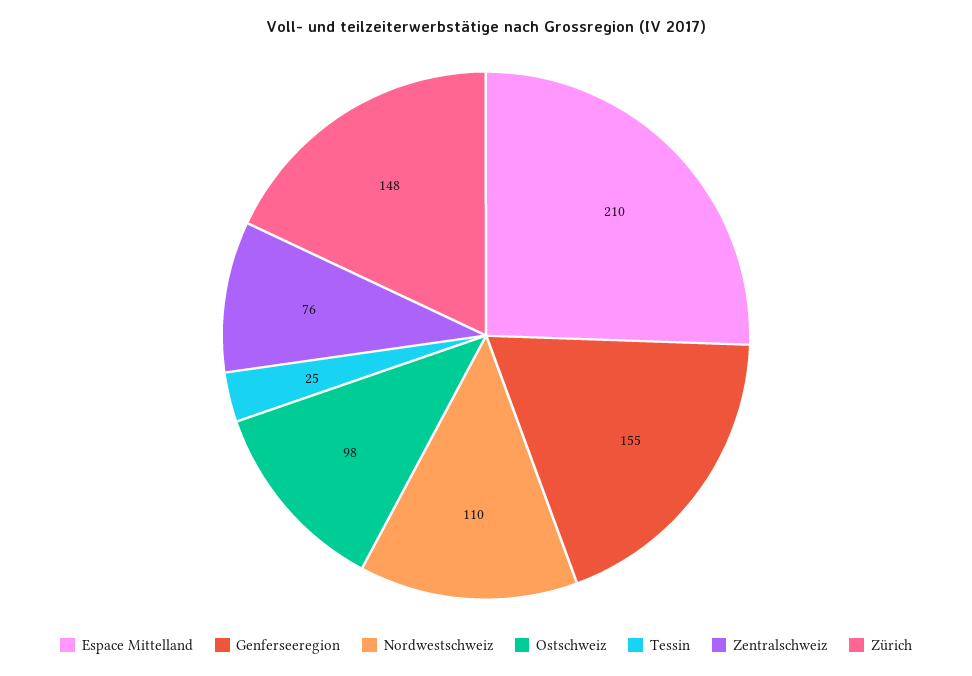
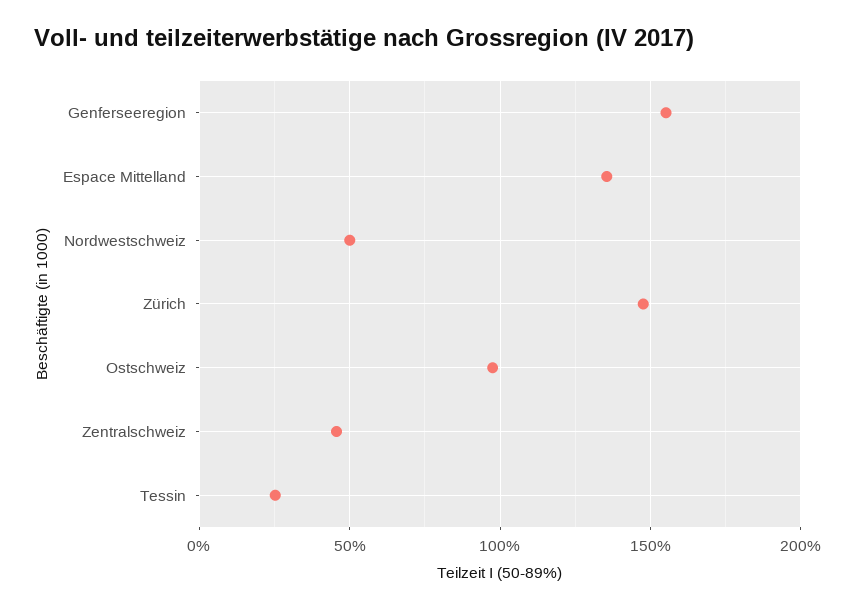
  {
-   "Espace Mittelland": 210,
+   "Espace Mittelland": 135,
    "Genferseeregion": 155,
-   "Nordwestschweiz": 110,
+   "Nordwestschweiz": 50,
    "Ostschweiz": 98,
    "Tessin": 25,
-   "Zentralschweiz": 76,
+   "Zentralschweiz": 45,
    "Zürich": 148
  }

